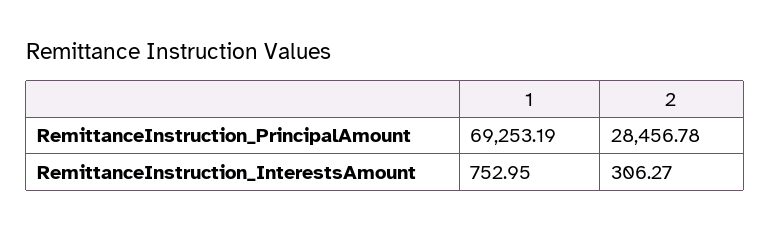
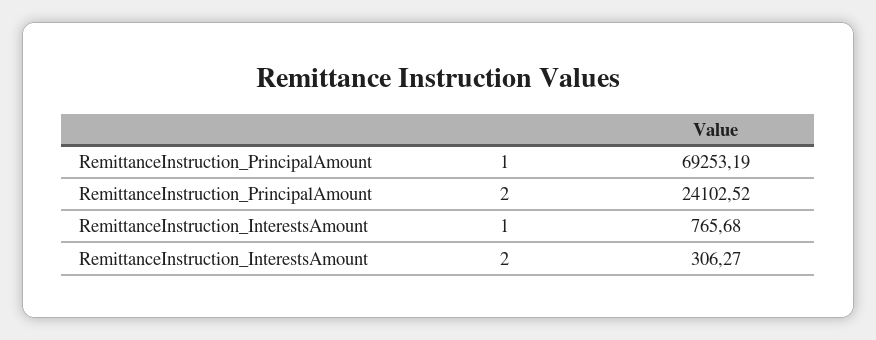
  {
    "1": {
      "RemittanceInstruction_PrincipalAmount": 69253.19,
-     "RemittanceInstruction_InterestsAmount": 752.95
+     "RemittanceInstruction_InterestsAmount": 765.68
    },
    "2": {
-     "RemittanceInstruction_PrincipalAmount": 28456.78,
+     "RemittanceInstruction_PrincipalAmount": 24102.52,
      "RemittanceInstruction_InterestsAmount": 306.27
    }
  }

